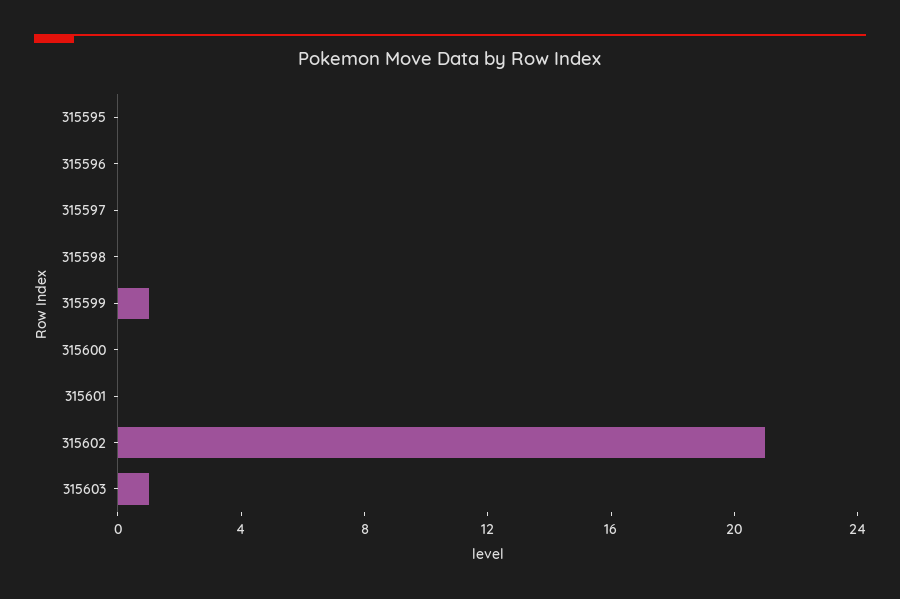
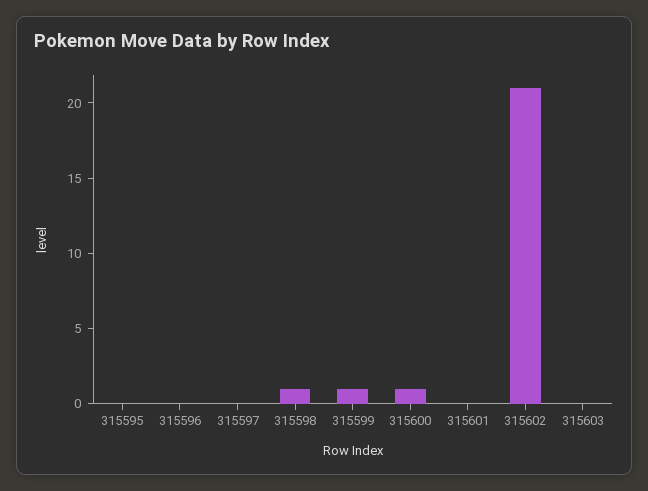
  {
    "315595": 0,
    "315596": 0,
    "315597": 0,
-   "315598": 0,
+   "315598": 1,
    "315599": 1,
-   "315600": 0,
+   "315600": 1,
    "315601": 0,
    "315602": 21,
-   "315603": 1
+   "315603": 0
  }

